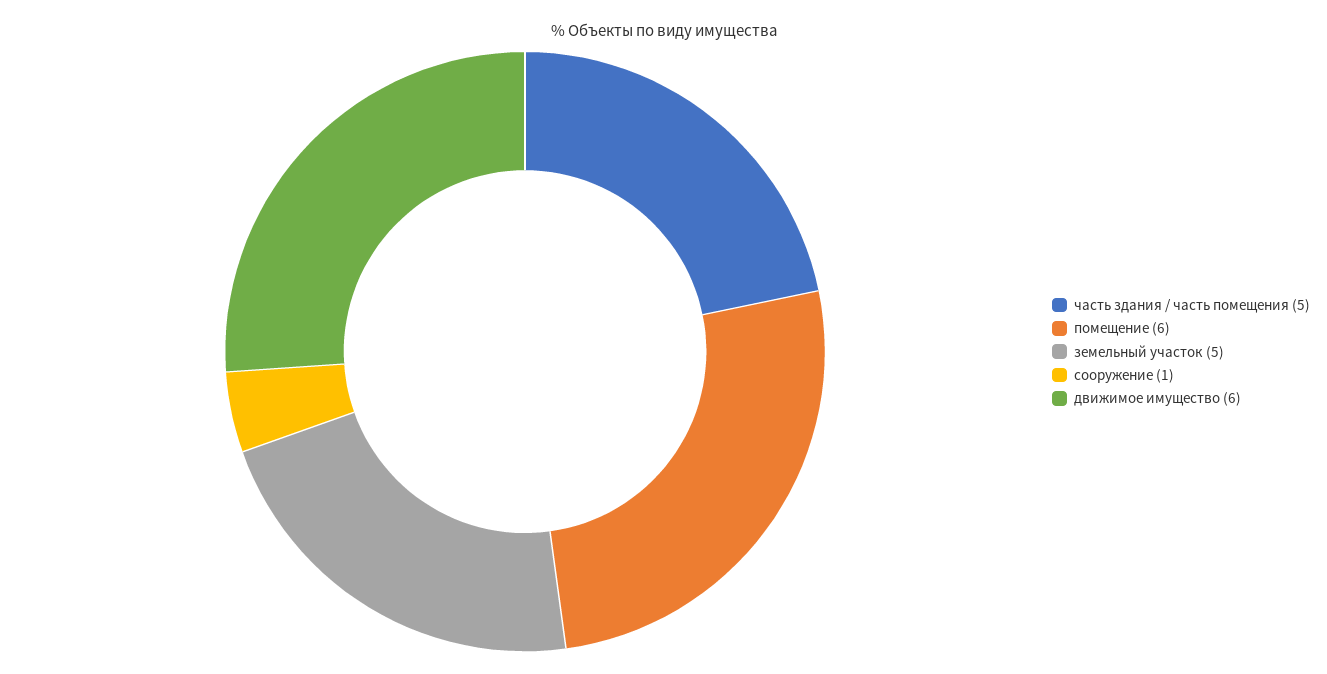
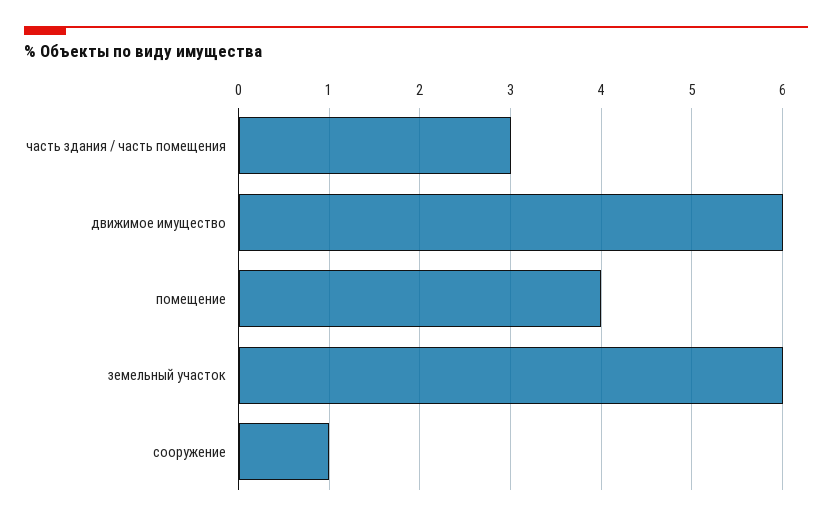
  {
-   "часть здания / часть помещения": 5,
+   "часть здания / часть помещения": 3,
-   "помещение": 6,
+   "помещение": 4,
-   "земельный участок": 5,
+   "земельный участок": 6,
    "сооружение": 1,
    "движимое имущество": 6
  }

